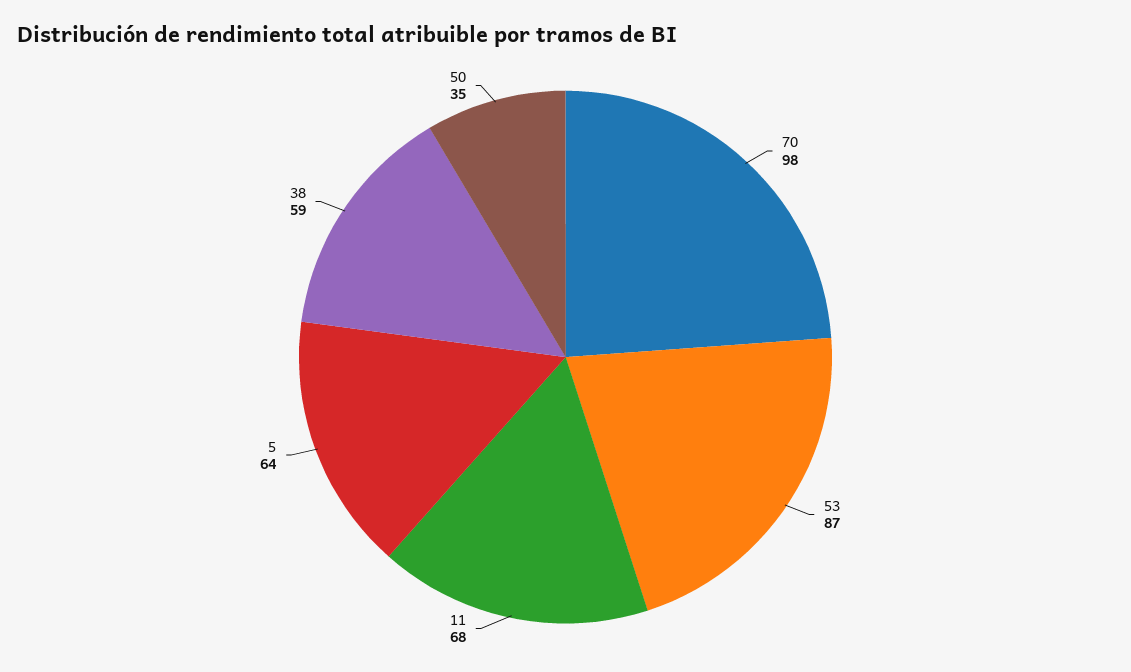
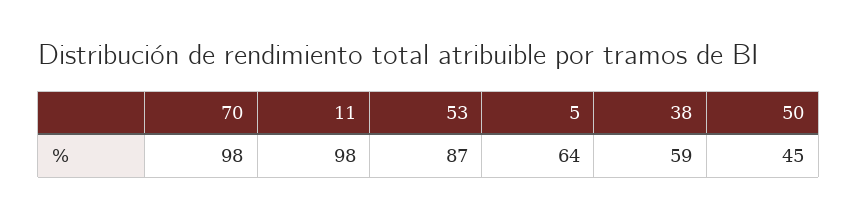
  {
    "70": 98,
    "53": 87,
-   "11": 68,
+   "11": 98,
    "5": 64,
    "38": 59,
-   "50": 35
+   "50": 45
  }

